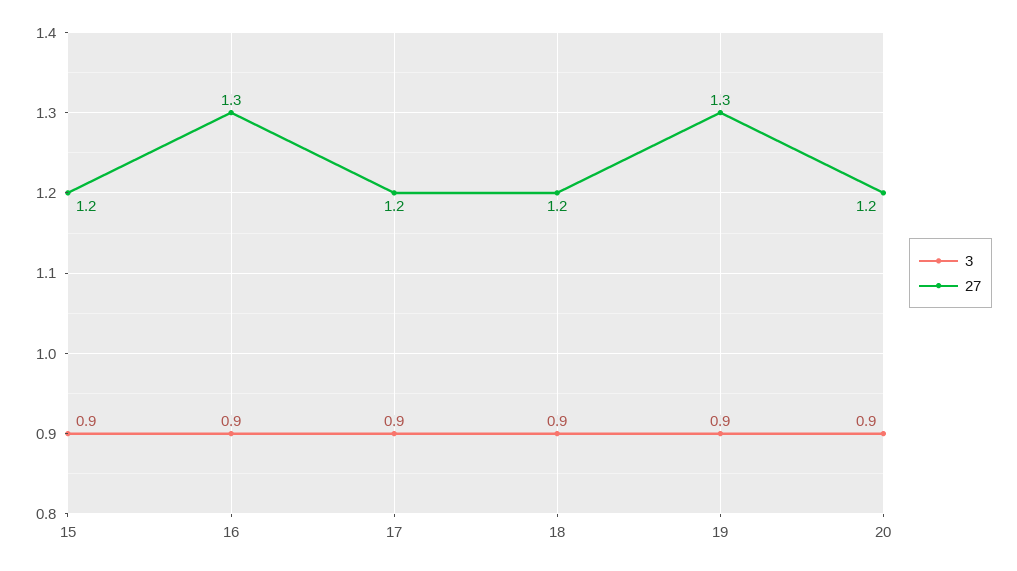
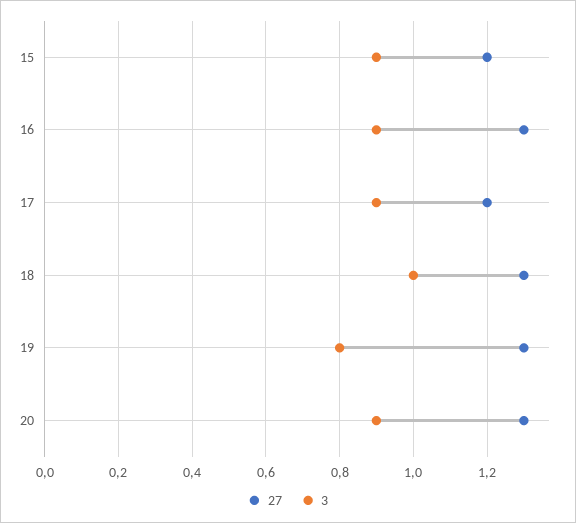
  {
    "3": {
      "15": 0.9,
      "16": 0.9,
      "17": 0.9,
-     "18": 0.9,
+     "18": 1,
-     "19": 0.9,
+     "19": 0.8,
      "20": 0.9
    },
    "27": {
      "15": 1.2,
      "16": 1.3,
      "17": 1.2,
-     "18": 1.2,
+     "18": 1.3,
      "19": 1.3,
-     "20": 1.2
+     "20": 1.3
    }
  }

